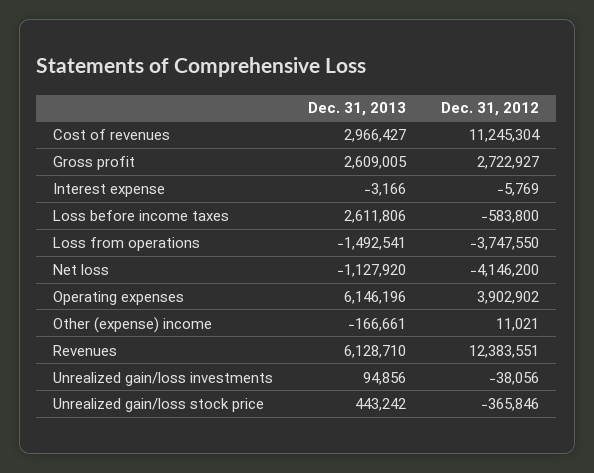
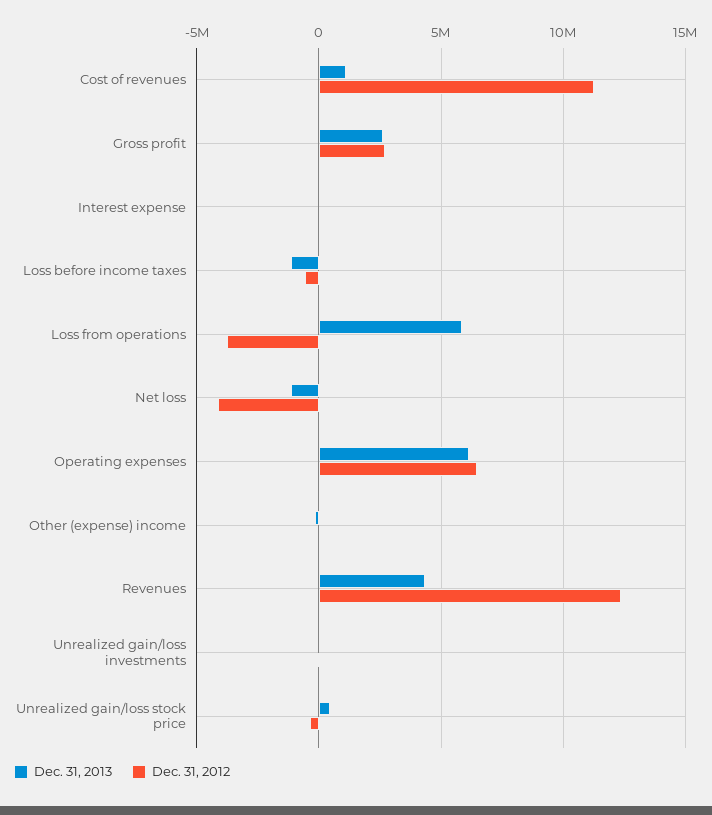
  {
    "Dec. 31, 2013": {
-     "Cost of revenues": 2966427,
+     "Cost of revenues": 1000000,
      "Gross profit": 2609005,
      "Interest expense": -3166,
-     "Loss before income taxes": 2611806,
+     "Loss before income taxes": -1000000,
-     "Loss from operations": -1492541,
+     "Loss from operations": 6000000,
      "Net loss": -1127920,
      "Operating expenses": 6146196,
      "Other (expense) income": -166661,
-     "Revenues": 6128710,
+     "Revenues": 4500000,
      "Unrealized gain/loss investments": 94856,
      "Unrealized gain/loss stock price": 443242
    },
    "Dec. 31, 2012": {
      "Cost of revenues": 11245304,
      "Gross profit": 2722927,
      "Interest expense": -5769,
      "Loss before income taxes": -583800,
      "Loss from operations": -3747550,
      "Net loss": -4146200,
-     "Operating expenses": 3902902,
+     "Operating expenses": 6500000,
      "Other (expense) income": 11021,
      "Revenues": 12383551,
      "Unrealized gain/loss investments": -38056,
      "Unrealized gain/loss stock price": -365846
    }
  }

